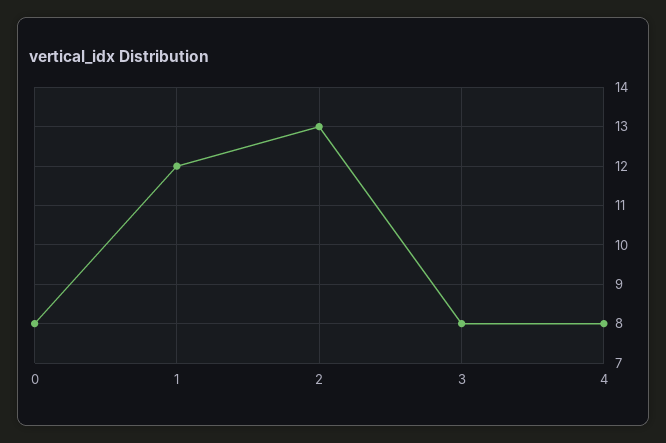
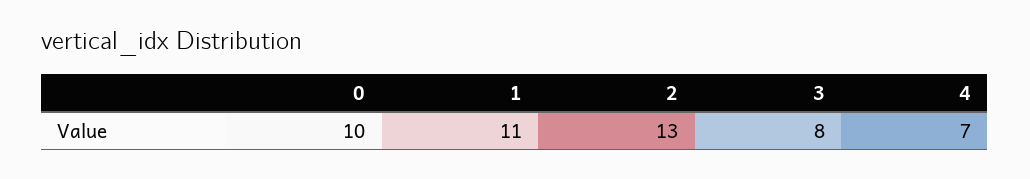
  {
-   "0": 8,
+   "0": 10,
-   "1": 12,
+   "1": 11,
    "2": 13,
    "3": 8,
-   "4": 8
+   "4": 7
  }

